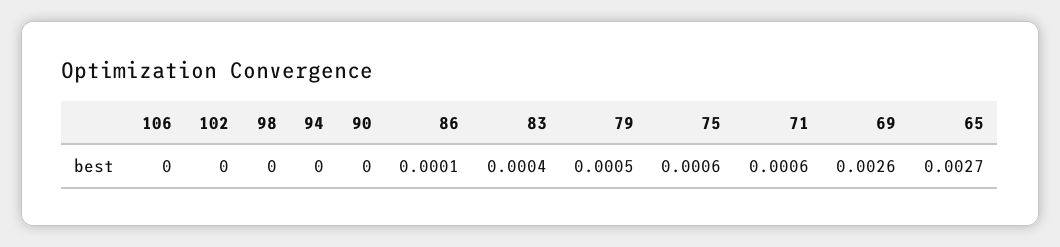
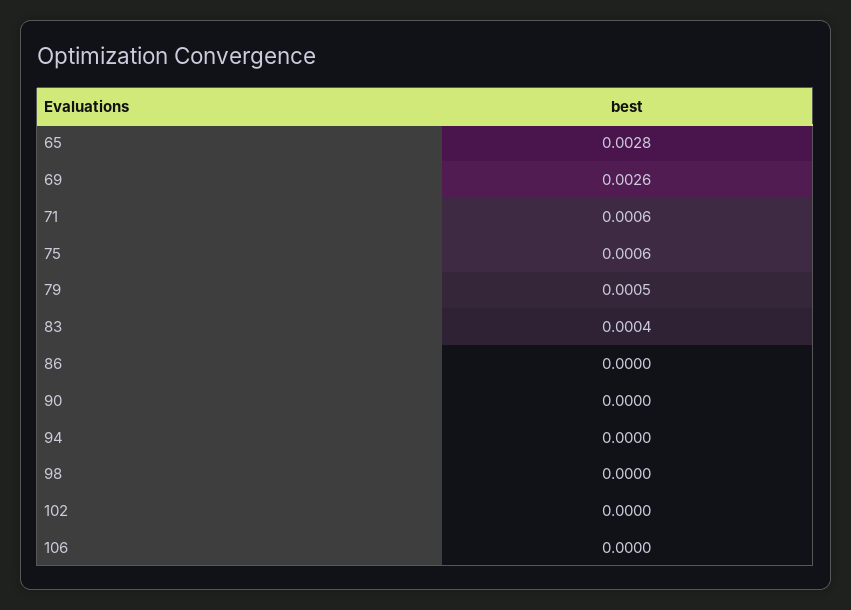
  {
    "106": 0,
    "102": 0,
    "98": 0,
    "94": 0,
    "90": 0,
-   "86": 0.0001,
+   "86": 0,
    "83": 0.0004,
    "79": 0.0005,
    "75": 0.0006,
    "71": 0.0006,
    "69": 0.0026,
-   "65": 0.0027
+   "65": 0.0028
  }

